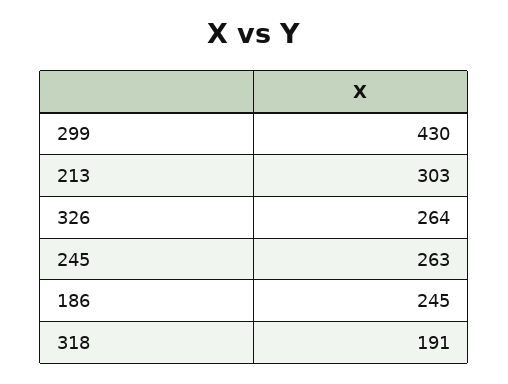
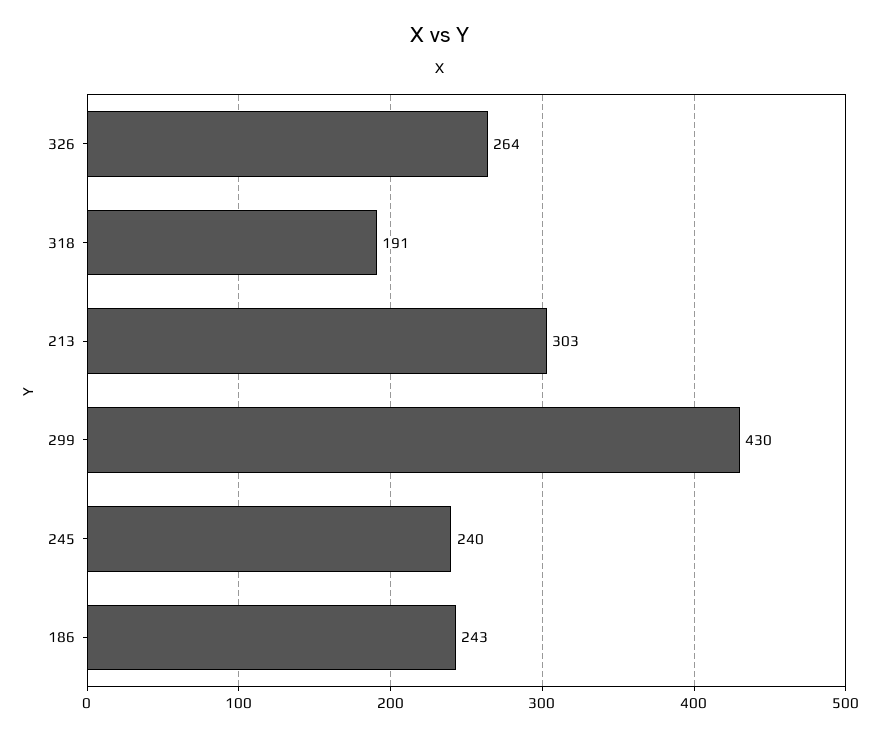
  {
    "299": 430,
    "213": 303,
    "326": 264,
-   "245": 263,
+   "245": 240,
-   "186": 245,
+   "186": 243,
    "318": 191
  }

